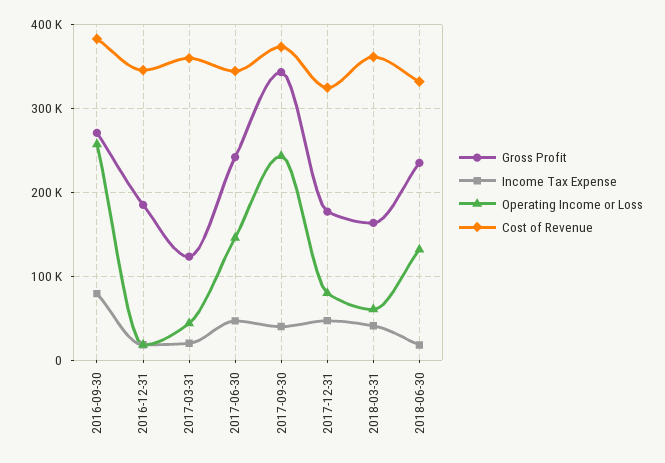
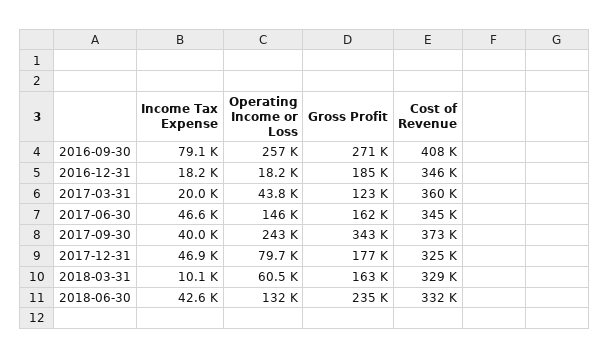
  {
    "Gross Profit": {
      "2016-09-30": 271000,
      "2016-12-31": 185000,
      "2017-03-31": 123000,
-     "2017-06-30": 240000,
+     "2017-06-30": 162000,
      "2017-09-30": 343000,
      "2017-12-31": 177000,
      "2018-03-31": 163000,
      "2018-06-30": 235000
    },
    "Income Tax Expense": {
      "2016-09-30": 79100,
      "2016-12-31": 18200,
      "2017-03-31": 20000,
      "2017-06-30": 46600,
      "2017-09-30": 40000,
      "2017-12-31": 46900,
-     "2018-03-31": 40000,
+     "2018-03-31": 10100,
-     "2018-06-30": 20000
+     "2018-06-30": 42600
    },
    "Operating Income or Loss": {
      "2016-09-30": 257000,
      "2016-12-31": 18200,
      "2017-03-31": 43800,
      "2017-06-30": 146000,
      "2017-09-30": 243000,
      "2017-12-31": 79700,
      "2018-03-31": 60500,
      "2018-06-30": 132000
    },
    "Cost of Revenue": {
-     "2016-09-30": 380000,
+     "2016-09-30": 408000,
      "2016-12-31": 346000,
      "2017-03-31": 360000,
      "2017-06-30": 345000,
      "2017-09-30": 373000,
      "2017-12-31": 325000,
-     "2018-03-31": 360000,
+     "2018-03-31": 329000,
      "2018-06-30": 332000
    }
  }

